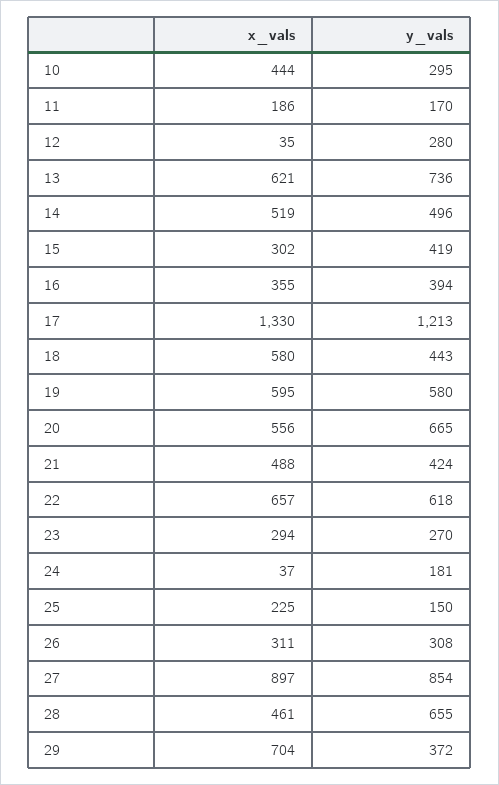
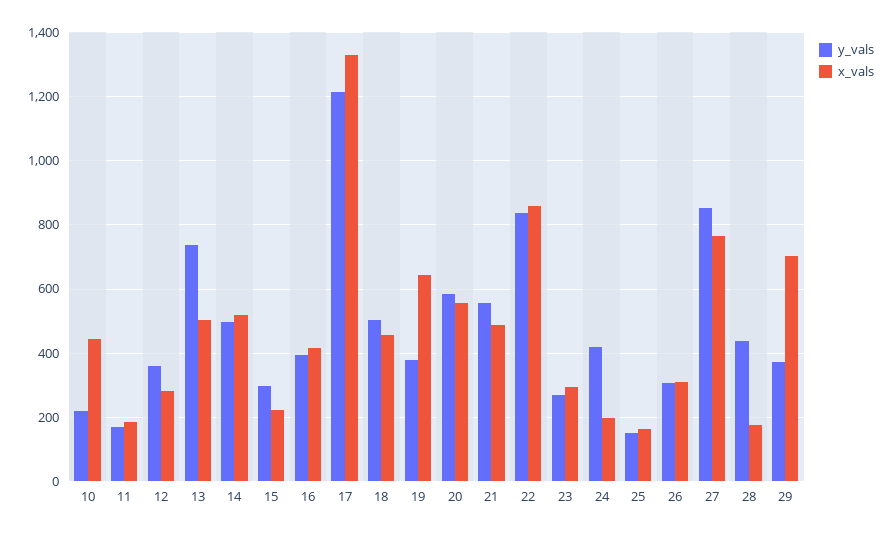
  {
    "x_vals": {
      "10": 444,
      "11": 186,
-     "12": 35,
+     "12": 280,
-     "13": 621,
+     "13": 500,
      "14": 519,
-     "15": 302,
+     "15": 220,
-     "16": 355,
+     "16": 420,
      "17": 1330,
-     "18": 580,
+     "18": 460,
-     "19": 595,
+     "19": 640,
      "20": 556,
      "21": 488,
-     "22": 657,
+     "22": 860,
      "23": 294,
-     "24": 37,
+     "24": 200,
-     "25": 225,
+     "25": 160,
      "26": 311,
-     "27": 897,
+     "27": 760,
-     "28": 461,
+     "28": 180,
      "29": 704
    },
    "y_vals": {
-     "10": 295,
+     "10": 220,
      "11": 170,
-     "12": 280,
+     "12": 360,
      "13": 736,
      "14": 496,
-     "15": 419,
+     "15": 300,
      "16": 394,
      "17": 1213,
-     "18": 443,
+     "18": 500,
-     "19": 580,
+     "19": 380,
-     "20": 665,
+     "20": 580,
-     "21": 424,
+     "21": 560,
-     "22": 618,
+     "22": 840,
      "23": 270,
-     "24": 181,
+     "24": 420,
      "25": 150,
      "26": 308,
      "27": 854,
-     "28": 655,
+     "28": 440,
      "29": 372
    }
  }

